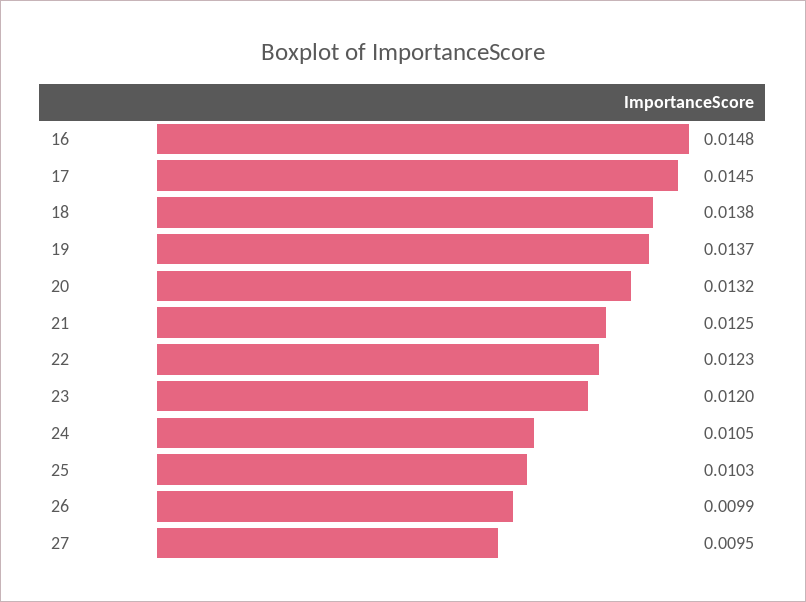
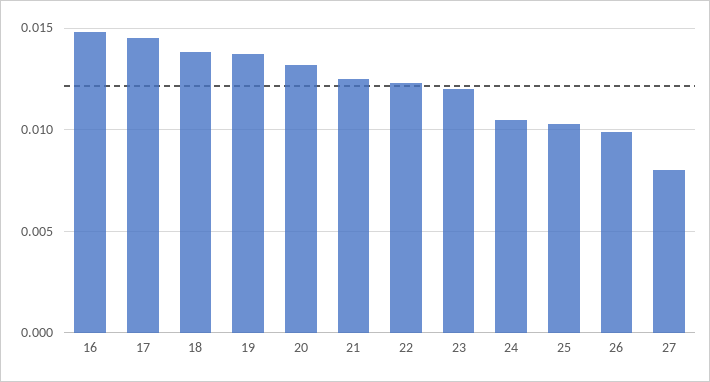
  {
    "16": 0.0148,
    "17": 0.0145,
    "18": 0.0138,
    "19": 0.0137,
    "20": 0.0132,
    "21": 0.0125,
    "22": 0.0123,
    "23": 0.012,
    "24": 0.0105,
    "25": 0.0103,
    "26": 0.0099,
-   "27": 0.0095
+   "27": 0.008
  }

